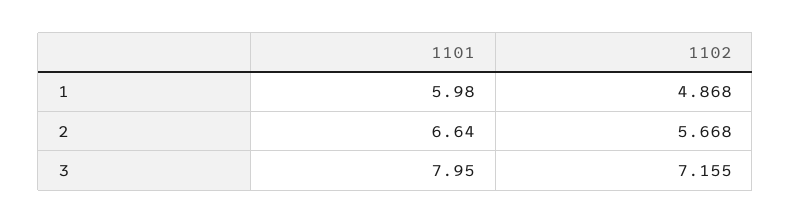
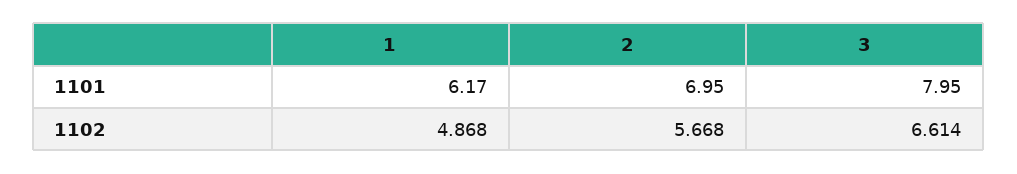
  {
    "1101": {
-     "1": 5.98,
+     "1": 6.17,
-     "2": 6.64,
+     "2": 6.95,
      "3": 7.95
    },
    "1102": {
      "1": 4.868,
      "2": 5.668,
-     "3": 7.155
+     "3": 6.614
    }
  }

